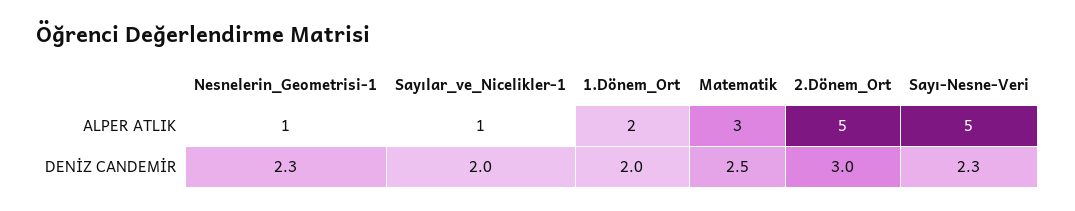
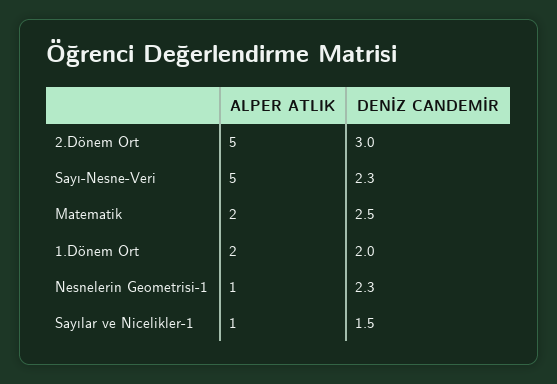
  {
    "Nesnelerin_Geometrisi-1": {
      "ALPER ATLIK": 1,
      "DENİZ CANDEMİR": 2.3
    },
    "Sayılar_ve_Nicelikler-1": {
      "ALPER ATLIK": 1,
-     "DENİZ CANDEMİR": 2
+     "DENİZ CANDEMİR": 1.5
    },
    "1.Dönem_Ort": {
      "ALPER ATLIK": 2,
      "DENİZ CANDEMİR": 2
    },
    "Matematik": {
-     "ALPER ATLIK": 3,
+     "ALPER ATLIK": 2,
      "DENİZ CANDEMİR": 2.5
    },
    "2.Dönem_Ort": {
      "ALPER ATLIK": 5,
      "DENİZ CANDEMİR": 3
    },
    "Sayı-Nesne-Veri": {
      "ALPER ATLIK": 5,
      "DENİZ CANDEMİR": 2.3
    }
  }

